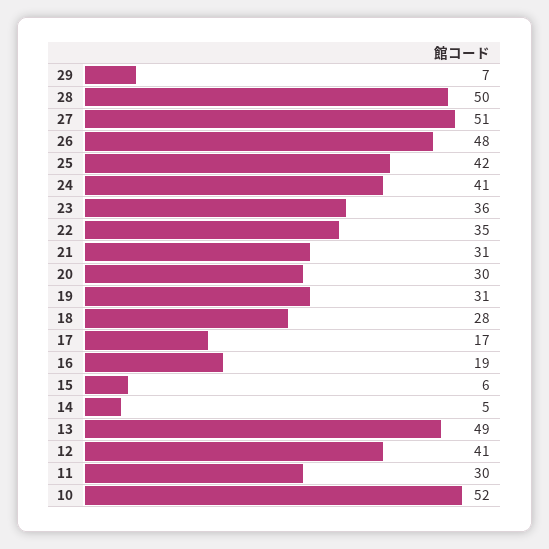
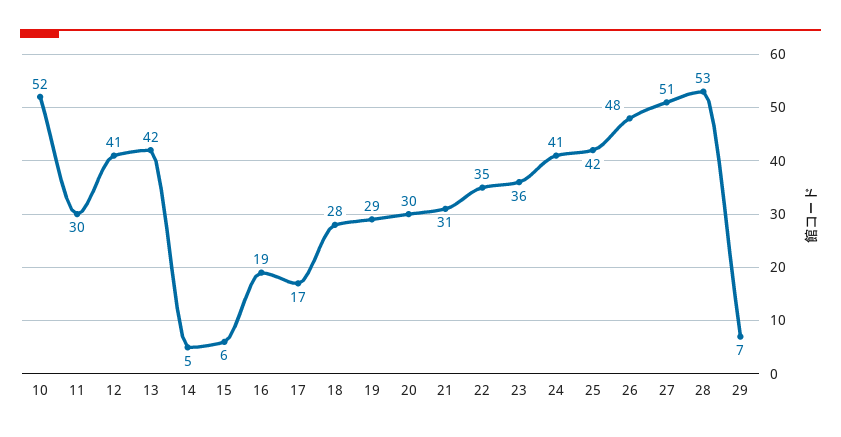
  {
    "29": 7,
-   "28": 50,
+   "28": 53,
    "27": 51,
    "26": 48,
    "25": 42,
    "24": 41,
    "23": 36,
    "22": 35,
    "21": 31,
    "20": 30,
-   "19": 31,
+   "19": 29,
    "18": 28,
    "17": 17,
    "16": 19,
    "15": 6,
    "14": 5,
-   "13": 49,
+   "13": 42,
    "12": 41,
    "11": 30,
    "10": 52
  }

